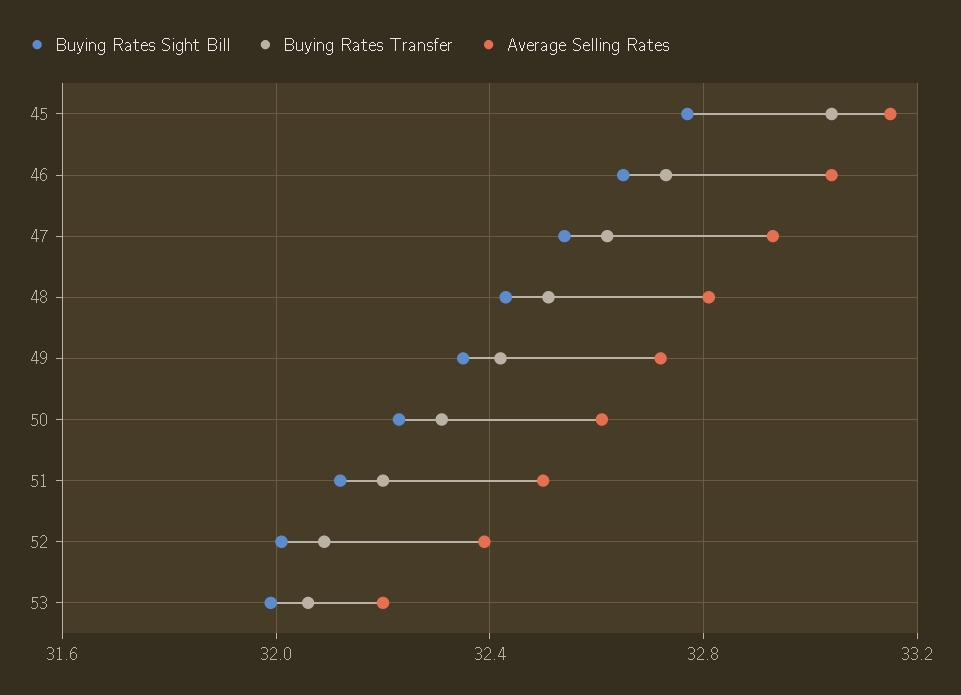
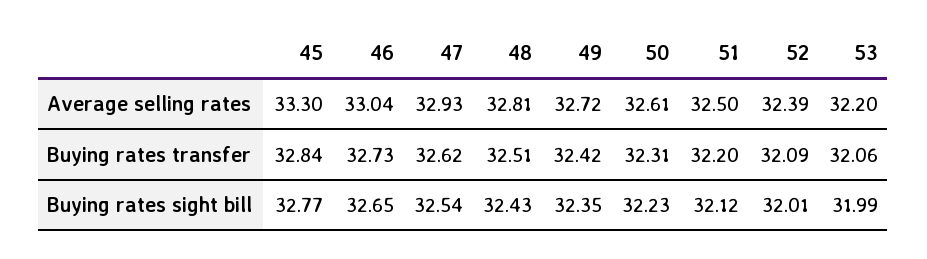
  {
    "Buying Rates Sight Bill": {
      "45": 32.77,
      "46": 32.65,
      "47": 32.54,
      "48": 32.43,
      "49": 32.35,
      "50": 32.23,
      "51": 32.12,
      "52": 32.01,
      "53": 31.99
    },
    "Buying Rates Transfer": {
-     "45": 33.05,
+     "45": 32.84,
      "46": 32.73,
      "47": 32.62,
      "48": 32.51,
      "49": 32.42,
      "50": 32.31,
      "51": 32.2,
      "52": 32.09,
      "53": 32.06
    },
    "Average Selling Rates": {
-     "45": 33.15,
+     "45": 33.3,
      "46": 33.04,
      "47": 32.93,
      "48": 32.81,
      "49": 32.72,
      "50": 32.61,
      "51": 32.5,
      "52": 32.39,
      "53": 32.2
    }
  }

